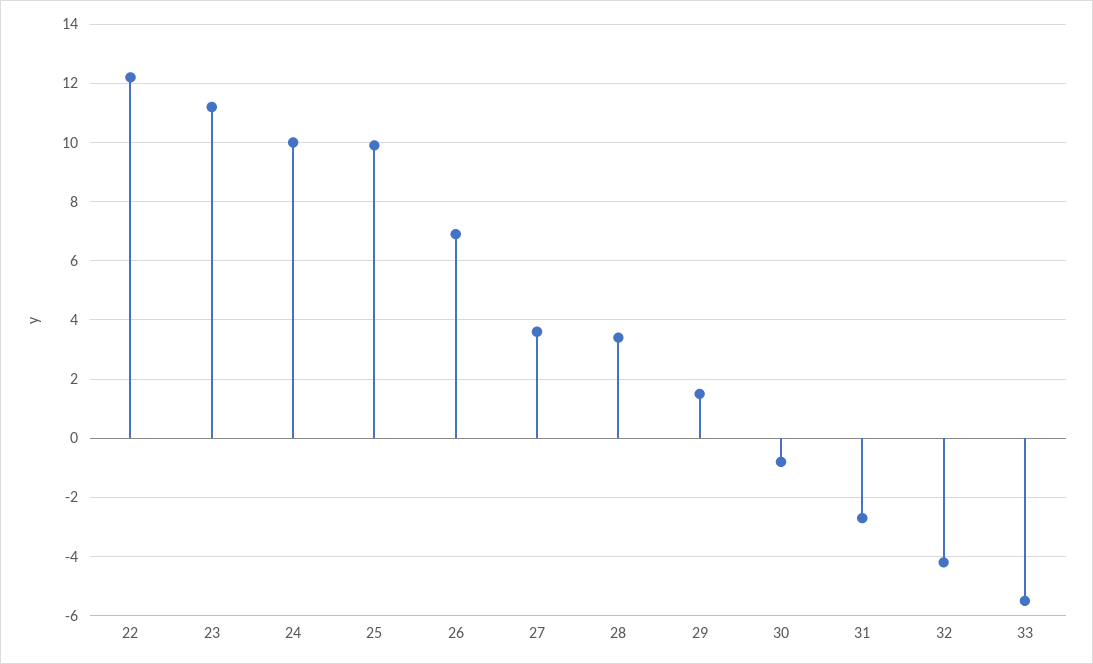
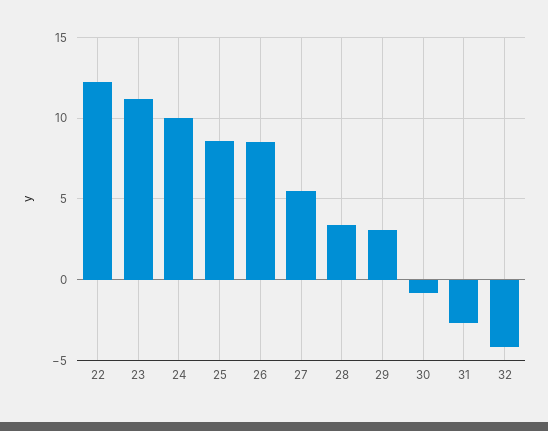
  {
    "22": 12,
    "23": 11,
    "24": 10,
-   "25": 10,
+   "25": 8.5,
-   "26": 7,
+   "26": 8.5,
-   "27": 3.5,
+   "27": 5.5,
    "28": 3.5,
-   "29": 1.5,
+   "29": 3,
    "30": -1,
    "31": -2.5,
-   "32": -4,
+   "32": -4
-   "33": -5.5
  }

